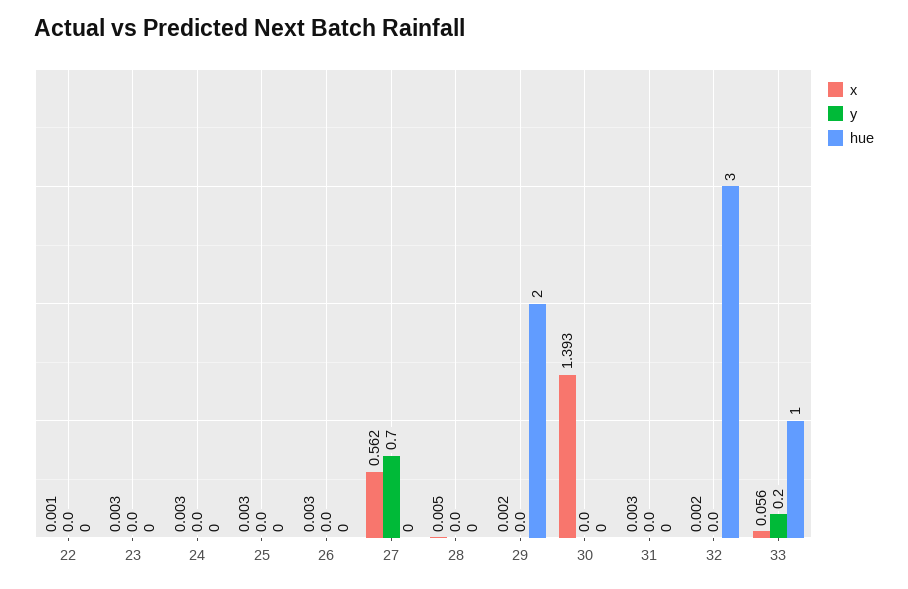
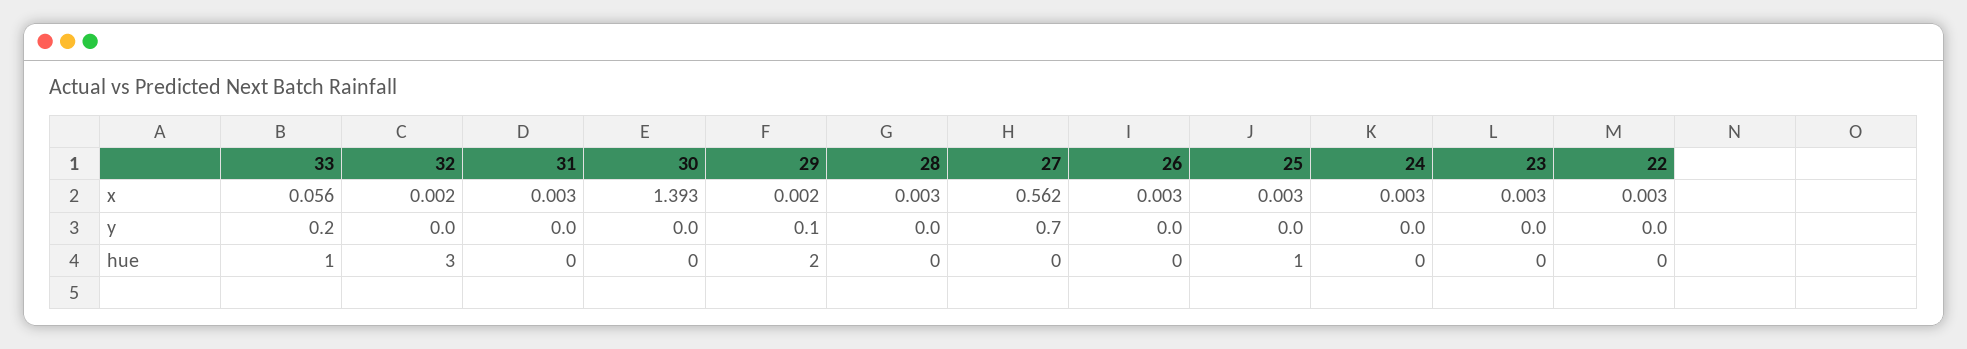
  {
    "x": {
-     "22": 0.001,
+     "22": 0.003,
      "23": 0.003,
      "24": 0.003,
      "25": 0.003,
      "26": 0.003,
      "27": 0.562,
-     "28": 0.005,
+     "28": 0.003,
      "29": 0.002,
      "30": 1.393,
      "31": 0.003,
      "32": 0.002,
      "33": 0.056
    },
    "y": {
      "22": 0,
      "23": 0,
      "24": 0,
      "25": 0,
      "26": 0,
      "27": 0.7,
      "28": 0,
-     "29": 0,
+     "29": 0.1,
      "30": 0,
      "31": 0,
      "32": 0,
      "33": 0.2
    },
    "hue": {
      "22": 0,
      "23": 0,
      "24": 0,
-     "25": 0,
+     "25": 1,
      "26": 0,
      "27": 0,
      "28": 0,
      "29": 2,
      "30": 0,
      "31": 0,
      "32": 3,
      "33": 1
    }
  }

